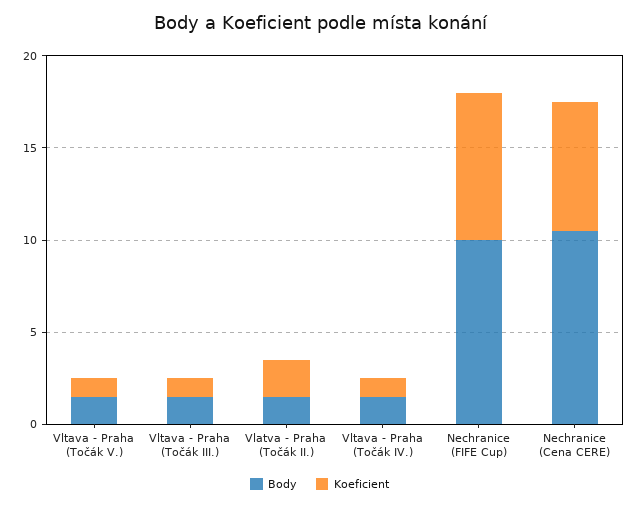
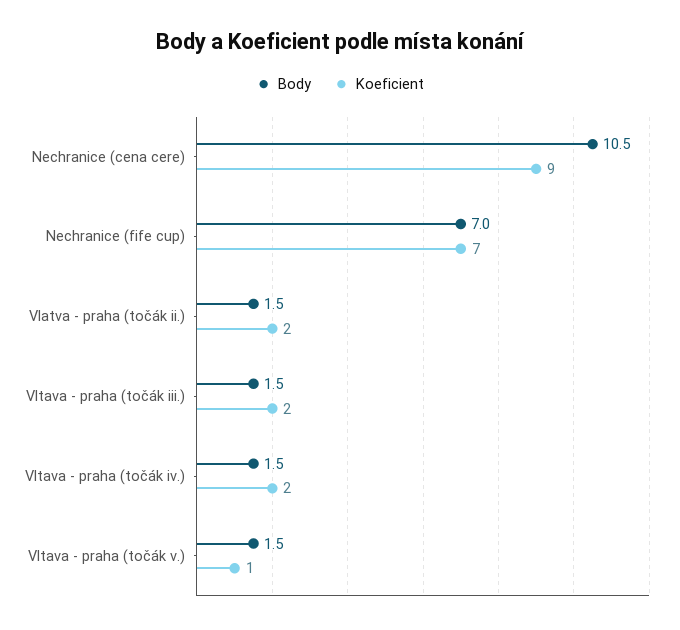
  {
    "Body": {
      "Vltava - Praha (Točák V.)": 1.5,
      "Vltava - Praha (Točák III.)": 1.5,
      "Vlatva - Praha (Točák II.)": 1.5,
      "Vltava - Praha (Točák IV.)": 1.5,
-     "Nechranice (FIFE Cup)": 10,
+     "Nechranice (FIFE Cup)": 7,
      "Nechranice (Cena CERE)": 10.5
    },
    "Koeficient": {
      "Vltava - Praha (Točák V.)": 1,
-     "Vltava - Praha (Točák III.)": 1,
+     "Vltava - Praha (Točák III.)": 2,
      "Vlatva - Praha (Točák II.)": 2,
-     "Vltava - Praha (Točák IV.)": 1,
+     "Vltava - Praha (Točák IV.)": 2,
-     "Nechranice (FIFE Cup)": 8,
+     "Nechranice (FIFE Cup)": 7,
-     "Nechranice (Cena CERE)": 7
+     "Nechranice (Cena CERE)": 9
    }
  }

